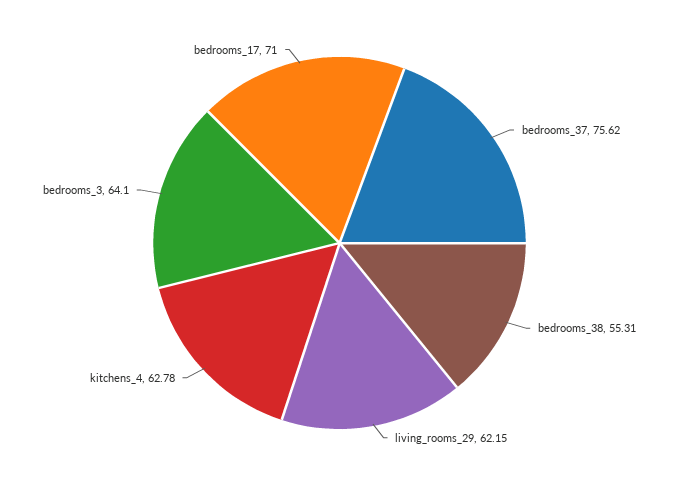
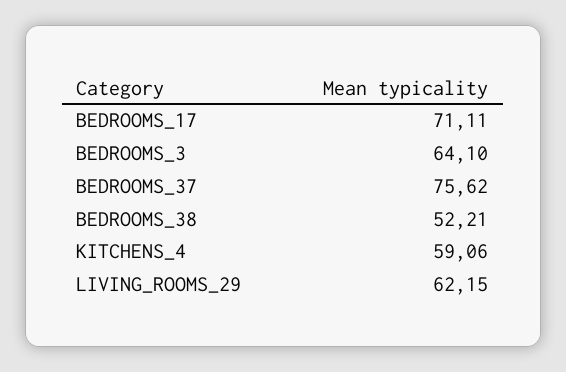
  {
    "bedrooms_37": 75.62,
-   "bedrooms_38": 55.31,
+   "bedrooms_38": 52.21,
    "living_rooms_29": 62.15,
-   "kitchens_4": 62.78,
+   "kitchens_4": 59.06,
    "bedrooms_3": 64.1,
-   "bedrooms_17": 71
+   "bedrooms_17": 71.11
  }

